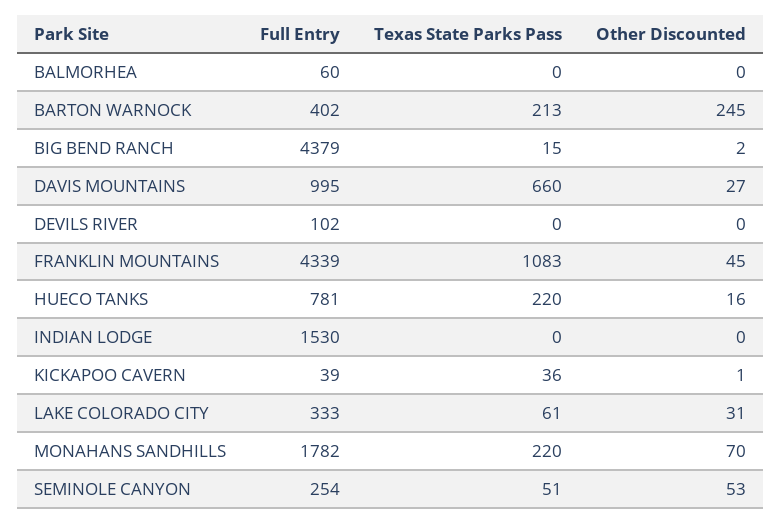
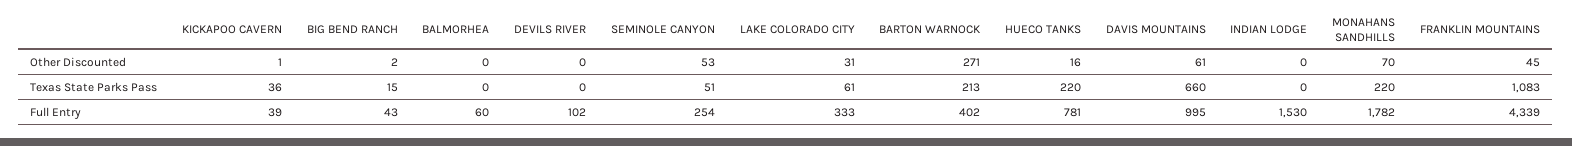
  {
    "Full Entry": {
      "BALMORHEA": 60,
      "BARTON WARNOCK": 402,
-     "BIG BEND RANCH": 4379,
+     "BIG BEND RANCH": 43,
      "DAVIS MOUNTAINS": 995,
      "DEVILS RIVER": 102,
      "FRANKLIN MOUNTAINS": 4339,
      "HUECO TANKS": 781,
      "INDIAN LODGE": 1530,
      "KICKAPOO CAVERN": 39,
      "LAKE COLORADO CITY": 333,
      "MONAHANS SANDHILLS": 1782,
      "SEMINOLE CANYON": 254
    },
    "Texas State Parks Pass": {
      "BALMORHEA": 0,
      "BARTON WARNOCK": 213,
      "BIG BEND RANCH": 15,
      "DAVIS MOUNTAINS": 660,
      "DEVILS RIVER": 0,
      "FRANKLIN MOUNTAINS": 1083,
      "HUECO TANKS": 220,
      "INDIAN LODGE": 0,
      "KICKAPOO CAVERN": 36,
      "LAKE COLORADO CITY": 61,
      "MONAHANS SANDHILLS": 220,
      "SEMINOLE CANYON": 51
    },
    "Other Discounted": {
      "BALMORHEA": 0,
-     "BARTON WARNOCK": 245,
+     "BARTON WARNOCK": 271,
      "BIG BEND RANCH": 2,
-     "DAVIS MOUNTAINS": 27,
+     "DAVIS MOUNTAINS": 61,
      "DEVILS RIVER": 0,
      "FRANKLIN MOUNTAINS": 45,
      "HUECO TANKS": 16,
      "INDIAN LODGE": 0,
      "KICKAPOO CAVERN": 1,
      "LAKE COLORADO CITY": 31,
      "MONAHANS SANDHILLS": 70,
      "SEMINOLE CANYON": 53
    }
  }

